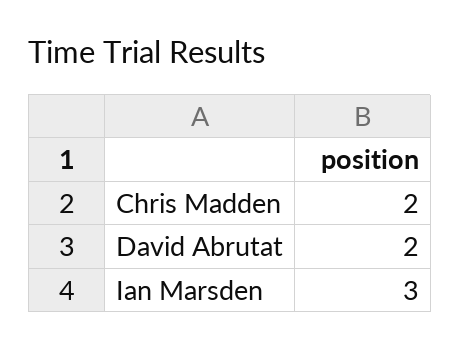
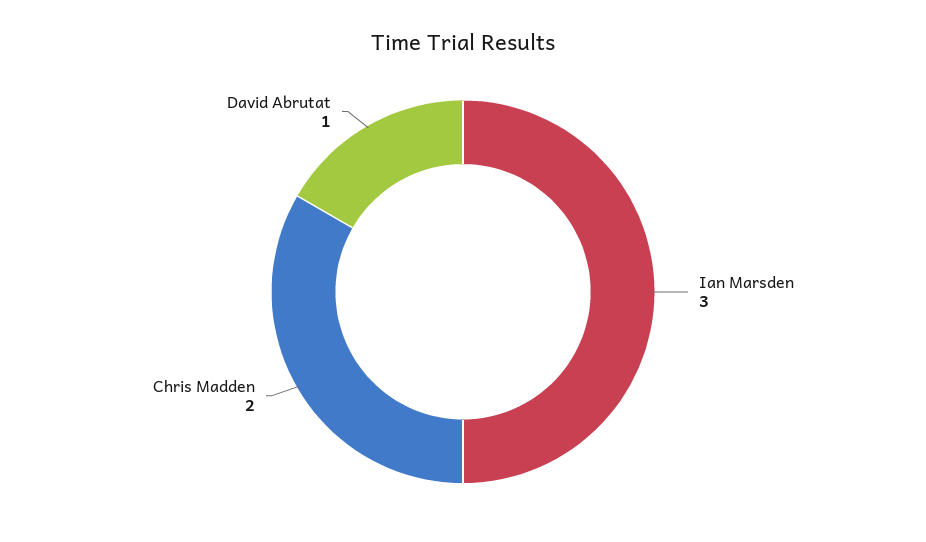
  {
    "Chris Madden": 2,
-   "David Abrutat": 2,
+   "David Abrutat": 1,
    "Ian Marsden": 3
  }

